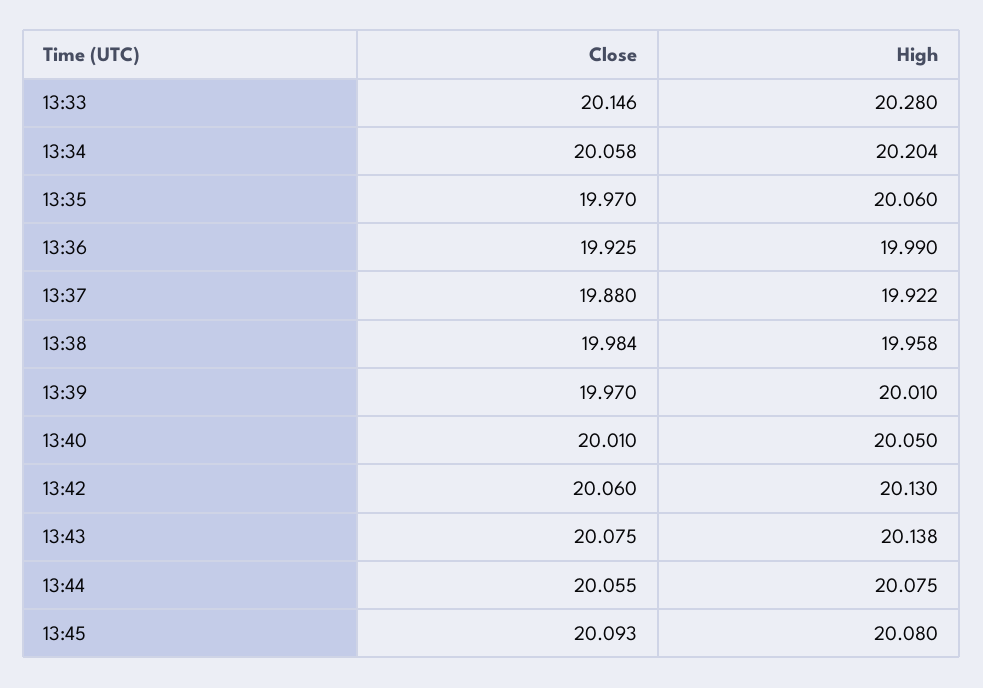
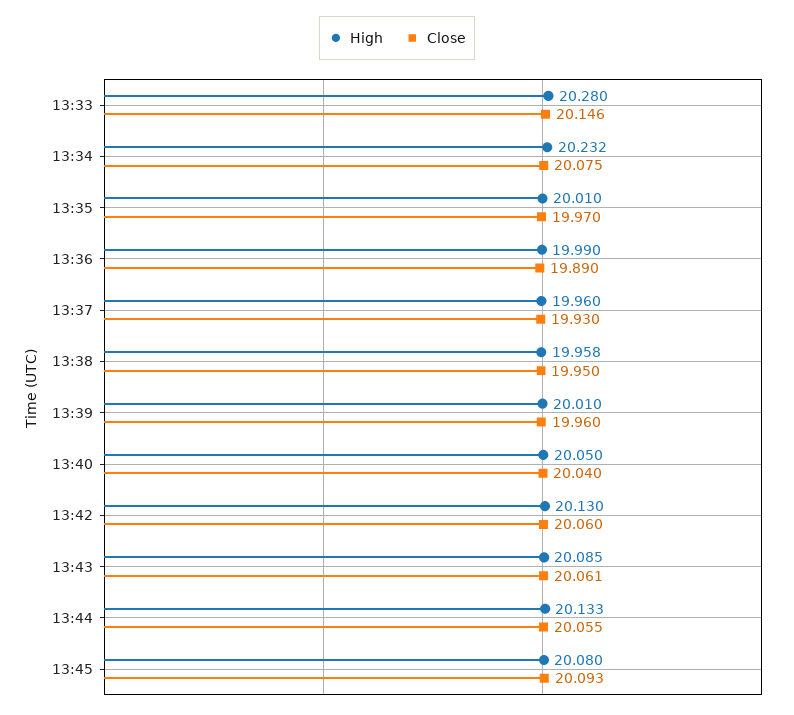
  {
    "Close": {
      "13:33": 20.146,
-     "13:34": 20.058,
+     "13:34": 20.075,
      "13:35": 19.97,
-     "13:36": 19.925,
+     "13:36": 19.89,
-     "13:37": 19.88,
+     "13:37": 19.93,
-     "13:38": 19.984,
+     "13:38": 19.95,
-     "13:39": 19.97,
+     "13:39": 19.96,
-     "13:40": 20.01,
+     "13:40": 20.04,
      "13:42": 20.06,
-     "13:43": 20.075,
+     "13:43": 20.061,
      "13:44": 20.055,
      "13:45": 20.093
    },
    "High": {
      "13:33": 20.28,
-     "13:34": 20.204,
+     "13:34": 20.232,
-     "13:35": 20.06,
+     "13:35": 20.01,
      "13:36": 19.99,
-     "13:37": 19.922,
+     "13:37": 19.96,
      "13:38": 19.958,
      "13:39": 20.01,
      "13:40": 20.05,
      "13:42": 20.13,
-     "13:43": 20.138,
+     "13:43": 20.085,
-     "13:44": 20.075,
+     "13:44": 20.133,
      "13:45": 20.08
    }
  }

